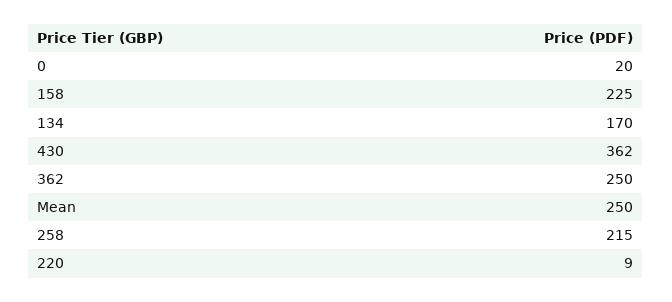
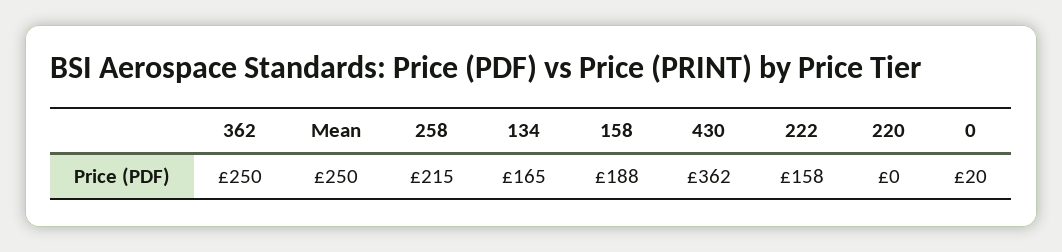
  {
    "0": 20,
-   "158": 225,
+   "158": 188,
-   "134": 170,
+   "134": 165,
    "430": 362,
    "362": 250,
    "Mean": 250,
    "258": 215,
-   "220": 9
+   "220": 0,
+   "222": 158
  }

